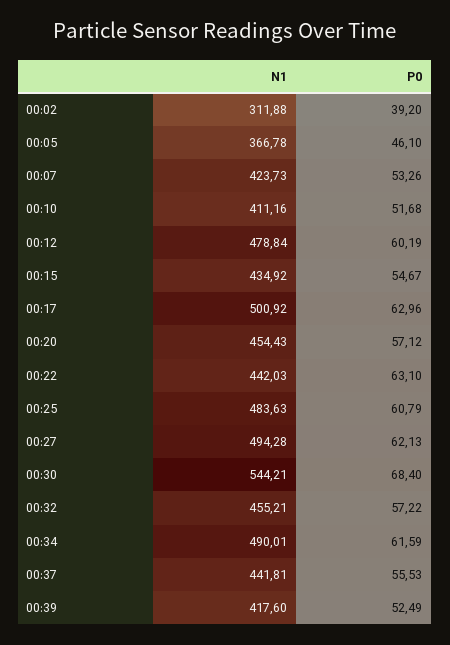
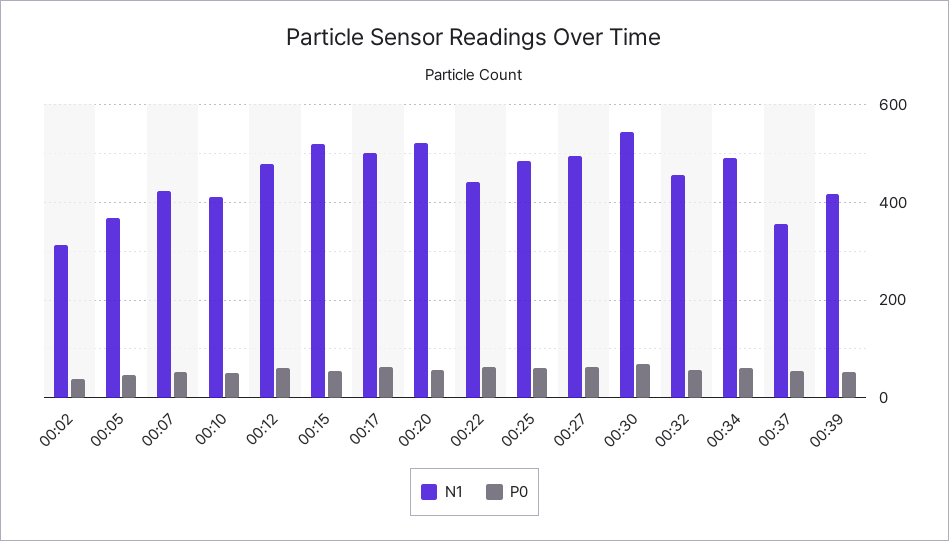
  {
    "N1": {
      "00:02": 311.88,
      "00:05": 366.78,
      "00:07": 423.73,
      "00:10": 411.16,
      "00:12": 478.84,
-     "00:15": 434.92,
+     "00:15": 520,
      "00:17": 500.92,
-     "00:20": 454.43,
+     "00:20": 520,
      "00:22": 442.03,
      "00:25": 483.63,
      "00:27": 494.28,
      "00:30": 544.21,
      "00:32": 455.21,
      "00:34": 490.01,
-     "00:37": 441.81,
+     "00:37": 360,
      "00:39": 417.6
    },
    "P0": {
      "00:02": 39.2,
      "00:05": 46.1,
      "00:07": 53.26,
      "00:10": 51.68,
      "00:12": 60.19,
      "00:15": 54.67,
      "00:17": 62.96,
      "00:20": 57.12,
      "00:22": 63.1,
      "00:25": 60.79,
      "00:27": 62.13,
      "00:30": 68.4,
      "00:32": 57.22,
      "00:34": 61.59,
      "00:37": 55.53,
      "00:39": 52.49
    }
  }

